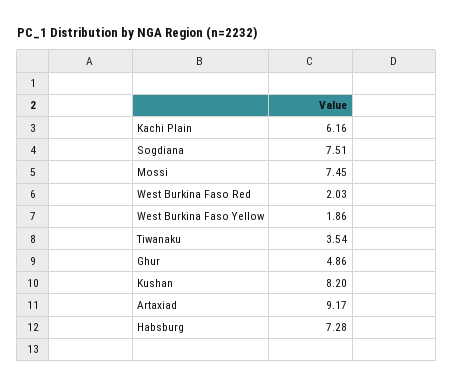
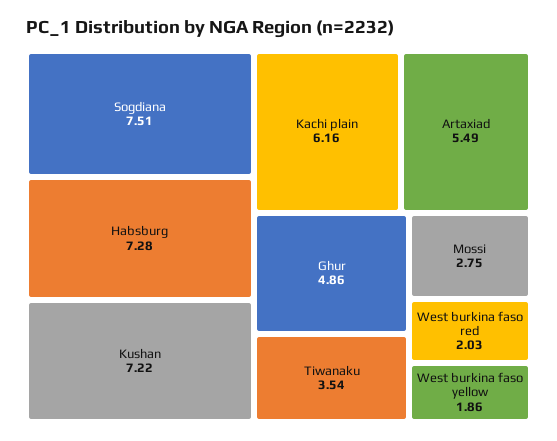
  {
    "Kachi Plain": 6.16,
    "Sogdiana": 7.51,
-   "Mossi": 7.45,
+   "Mossi": 2.75,
    "West Burkina Faso Red": 2.03,
    "West Burkina Faso Yellow": 1.86,
    "Tiwanaku": 3.54,
    "Ghur": 4.86,
-   "Kushan": 8.2,
+   "Kushan": 7.22,
-   "Artaxiad": 9.17,
+   "Artaxiad": 5.49,
    "Habsburg": 7.28
  }

